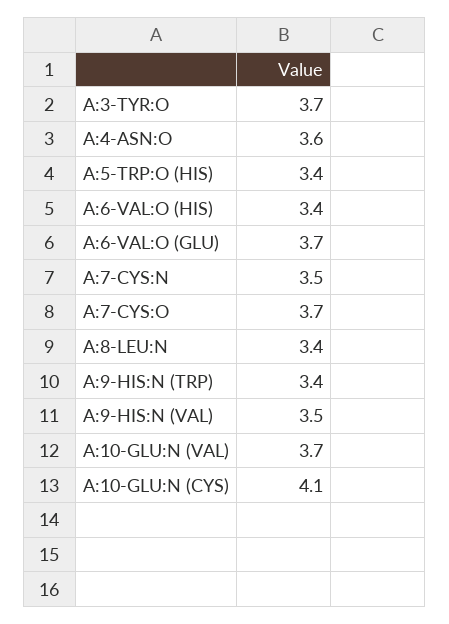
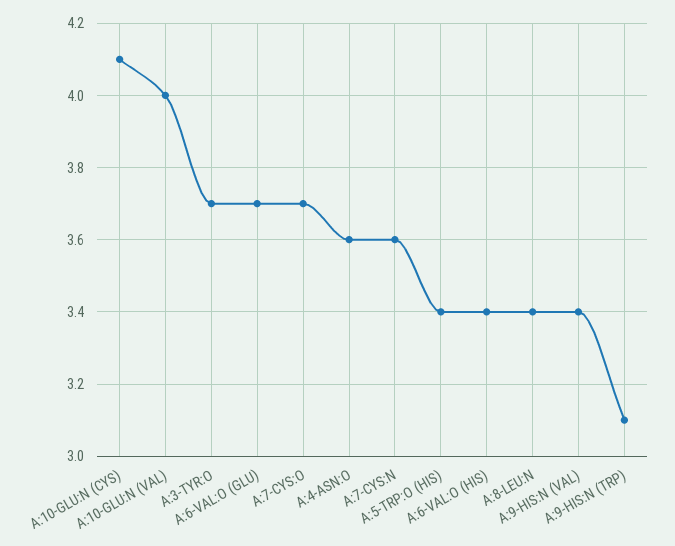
  {
    "A:3-TYR:O": 3.7,
    "A:4-ASN:O": 3.6,
    "A:5-TRP:O (HIS)": 3.4,
    "A:6-VAL:O (HIS)": 3.4,
    "A:6-VAL:O (GLU)": 3.7,
-   "A:7-CYS:N": 3.5,
+   "A:7-CYS:N": 3.6,
    "A:7-CYS:O": 3.7,
    "A:8-LEU:N": 3.4,
-   "A:9-HIS:N (TRP)": 3.4,
+   "A:9-HIS:N (TRP)": 3.1,
-   "A:9-HIS:N (VAL)": 3.5,
+   "A:9-HIS:N (VAL)": 3.4,
-   "A:10-GLU:N (VAL)": 3.7,
+   "A:10-GLU:N (VAL)": 4,
    "A:10-GLU:N (CYS)": 4.1
  }

